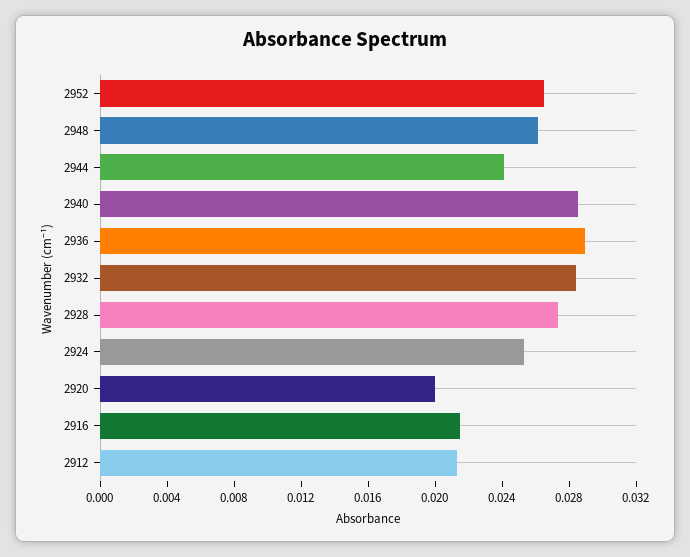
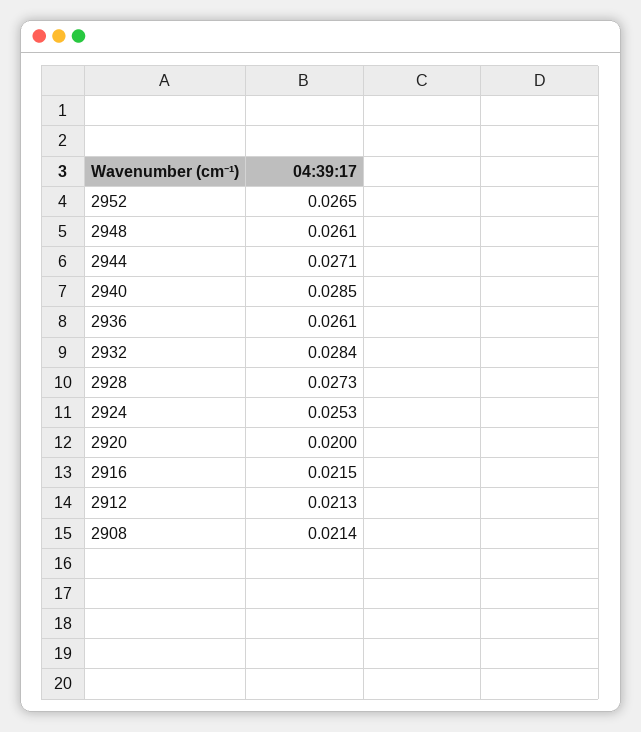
  {
    "2952": 0.0265,
    "2948": 0.0261,
-   "2944": 0.024,
+   "2944": 0.0271,
    "2940": 0.0285,
-   "2936": 0.029,
+   "2936": 0.0261,
    "2932": 0.0284,
    "2928": 0.0273,
    "2924": 0.0253,
    "2920": 0.02,
    "2916": 0.0215,
-   "2912": 0.0213
+   "2912": 0.0213,
+   "2908": 0.0214
  }

